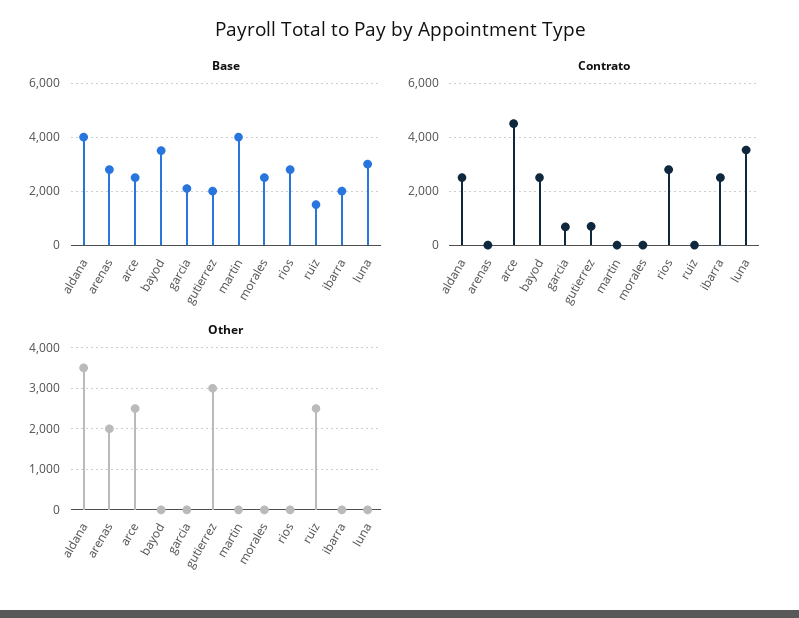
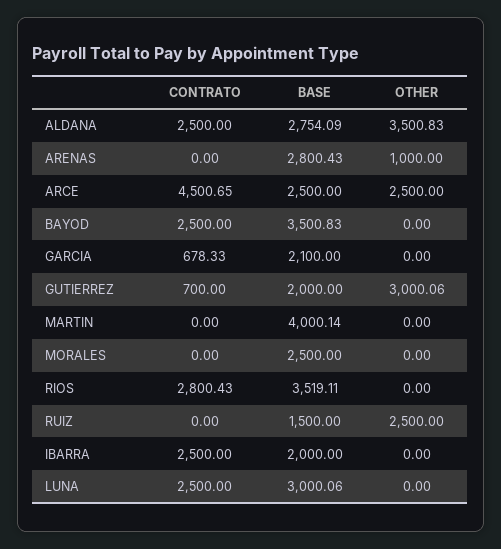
  {
    "Base": {
-     "aldana": 4000,
+     "aldana": 2754.09,
      "arenas": 2800.43,
      "arce": 2500,
      "bayod": 3500.83,
      "garcia": 2100,
      "gutierrez": 2000,
      "martin": 4000.14,
      "morales": 2500,
-     "rios": 2750,
+     "rios": 3519.11,
      "ruiz": 1500,
      "ibarra": 2000,
      "luna": 3000.06
    },
    "Contrato": {
      "aldana": 2500,
      "arenas": 0,
      "arce": 4500.65,
      "bayod": 2500,
      "garcia": 678.33,
      "gutierrez": 700,
      "martin": 0,
      "morales": 0,
      "rios": 2800.43,
      "ruiz": 0,
      "ibarra": 2500,
-     "luna": 3500
+     "luna": 2500
    },
    "Other": {
      "aldana": 3500.83,
-     "arenas": 2000,
+     "arenas": 1000,
      "arce": 2500,
      "bayod": 0,
      "garcia": 0,
      "gutierrez": 3000.06,
      "martin": 0,
      "morales": 0,
      "rios": 0,
      "ruiz": 2500,
      "ibarra": 0,
      "luna": 0
    }
  }

